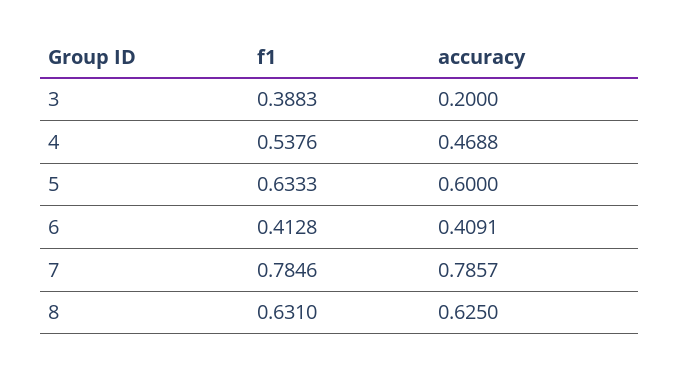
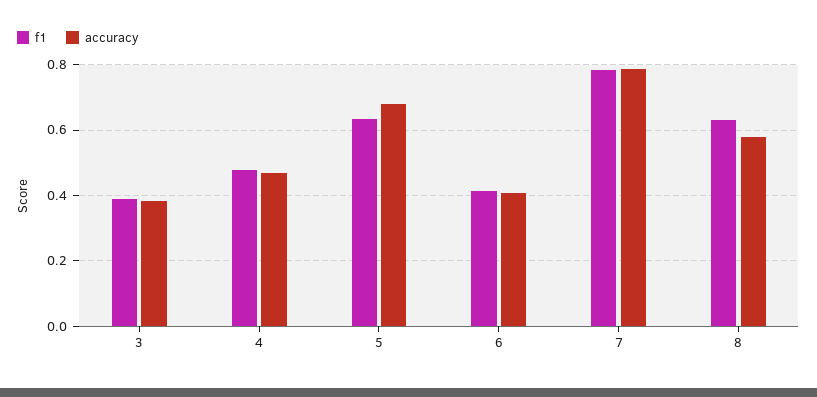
  {
    "f1": {
      "3": 0.3883,
-     "4": 0.5376,
+     "4": 0.48,
      "5": 0.6333,
      "6": 0.4128,
      "7": 0.7846,
      "8": 0.631
    },
    "accuracy": {
-     "3": 0.2,
+     "3": 0.38,
      "4": 0.4688,
-     "5": 0.6,
+     "5": 0.68,
      "6": 0.4091,
      "7": 0.7857,
-     "8": 0.625
+     "8": 0.58
    }
  }

